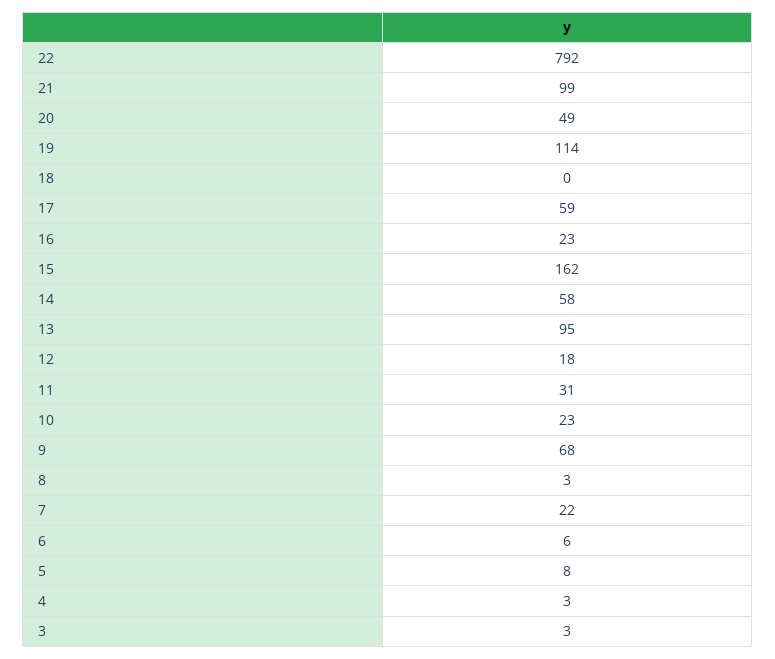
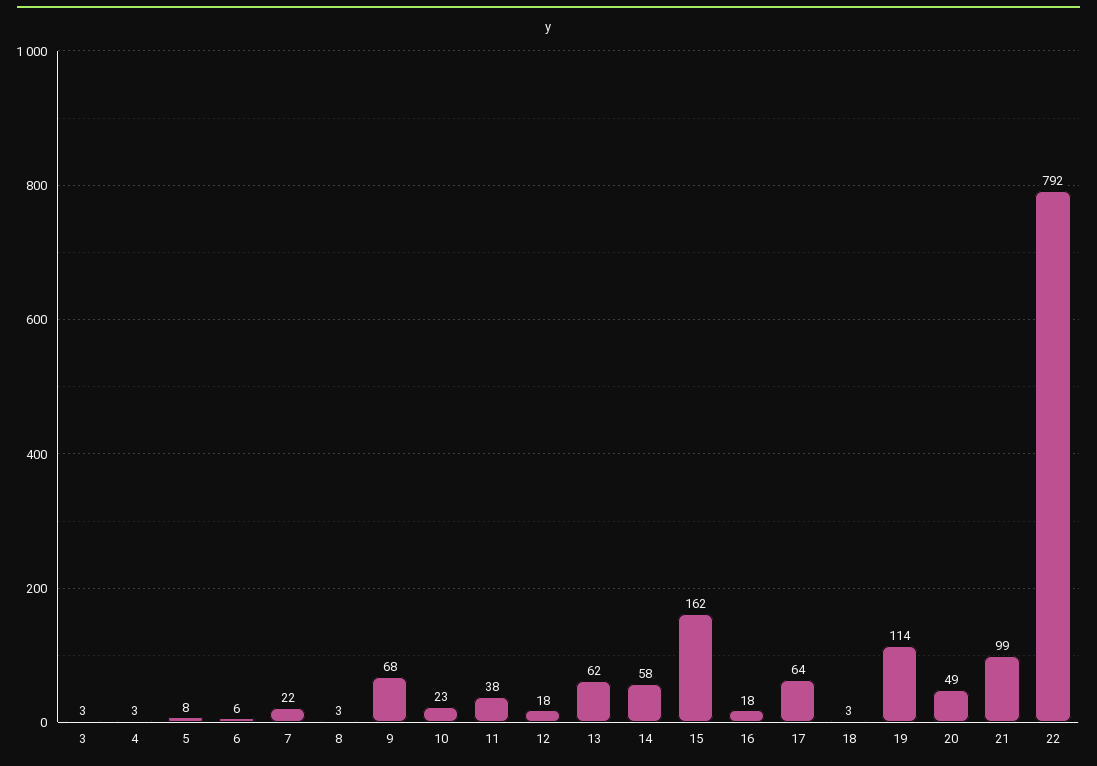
  {
    "22": 792,
    "21": 99,
    "20": 49,
    "19": 114,
-   "18": 0,
+   "18": 3,
-   "17": 59,
+   "17": 64,
-   "16": 23,
+   "16": 18,
    "15": 162,
    "14": 58,
-   "13": 95,
+   "13": 62,
    "12": 18,
-   "11": 31,
+   "11": 38,
    "10": 23,
    "9": 68,
    "8": 3,
    "7": 22,
    "6": 6,
    "5": 8,
    "4": 3,
    "3": 3
  }

